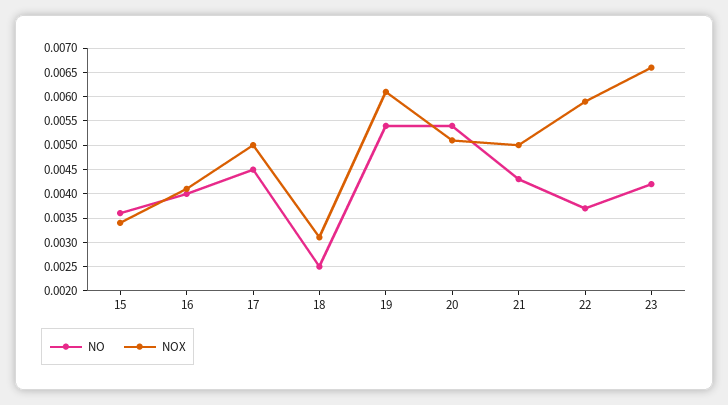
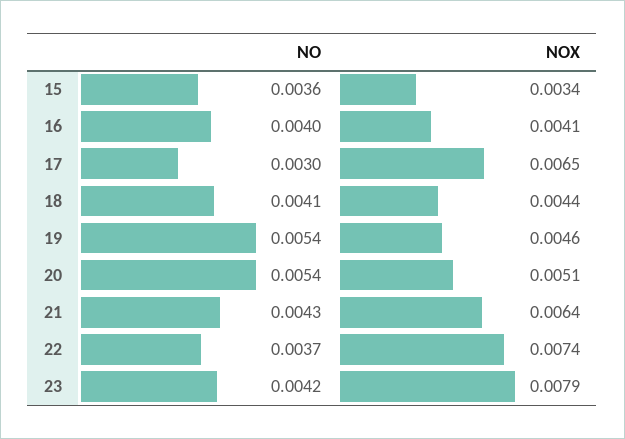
  {
    "NO": {
      "15": 0.0036,
      "16": 0.004,
-     "17": 0.0045,
+     "17": 0.003,
-     "18": 0.0025,
+     "18": 0.0041,
      "19": 0.0054,
      "20": 0.0054,
      "21": 0.0043,
      "22": 0.0037,
      "23": 0.0042
    },
    "NOX": {
      "15": 0.0034,
      "16": 0.0041,
-     "17": 0.005,
+     "17": 0.0065,
-     "18": 0.003,
+     "18": 0.0044,
-     "19": 0.006,
+     "19": 0.0046,
      "20": 0.0051,
-     "21": 0.005,
+     "21": 0.0064,
-     "22": 0.006,
+     "22": 0.0074,
-     "23": 0.0065
+     "23": 0.0079
    }
  }

